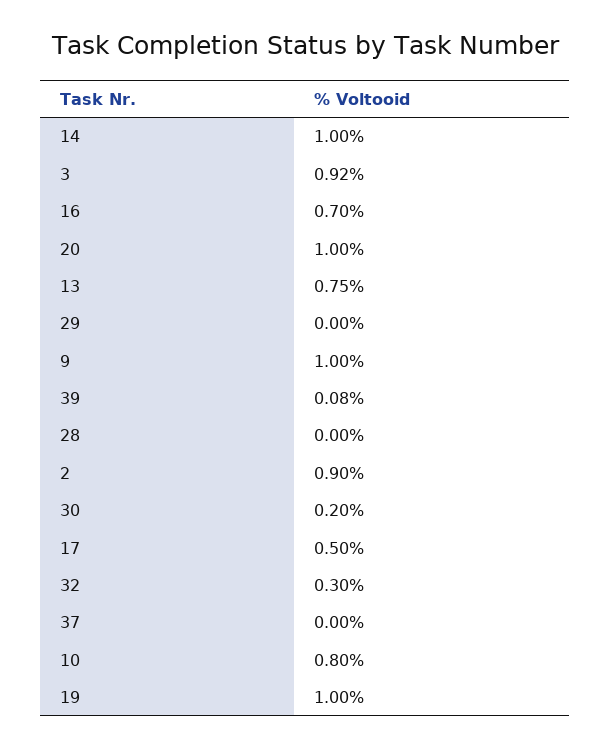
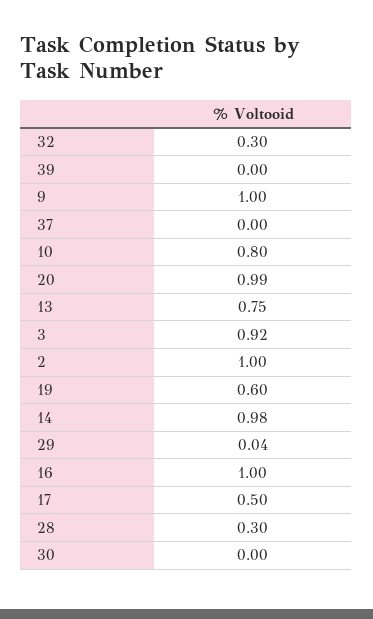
  {
-   "14": 1,
+   "14": 0.98,
    "3": 0.92,
-   "16": 0.7,
+   "16": 1,
-   "20": 1,
+   "20": 0.99,
    "13": 0.75,
-   "29": 0,
+   "29": 0.04,
    "9": 1,
-   "39": 0.08,
+   "39": 0,
-   "28": 0,
+   "28": 0.3,
-   "2": 0.9,
+   "2": 1,
-   "30": 0.2,
+   "30": 0,
    "17": 0.5,
    "32": 0.3,
    "37": 0,
    "10": 0.8,
-   "19": 1
+   "19": 0.6
  }

